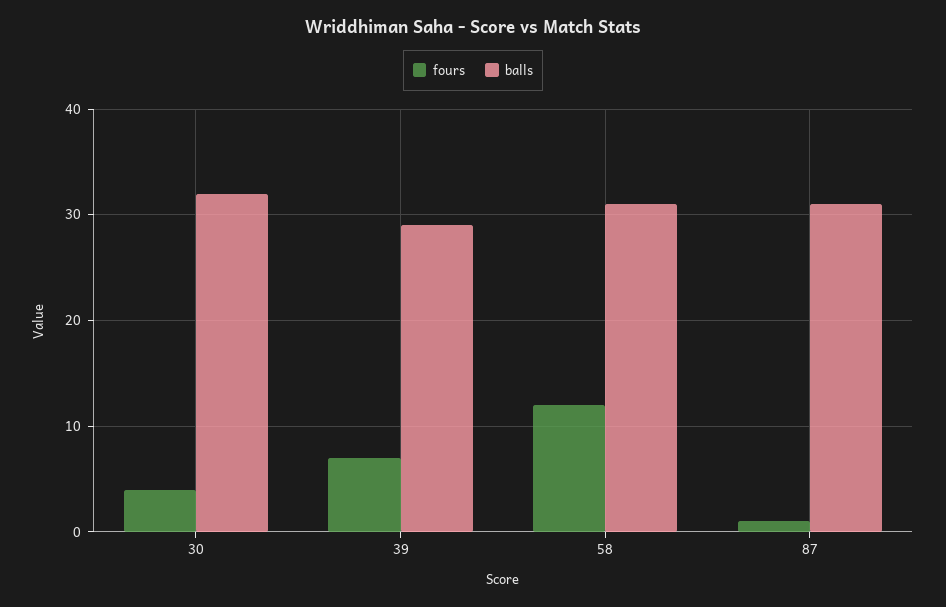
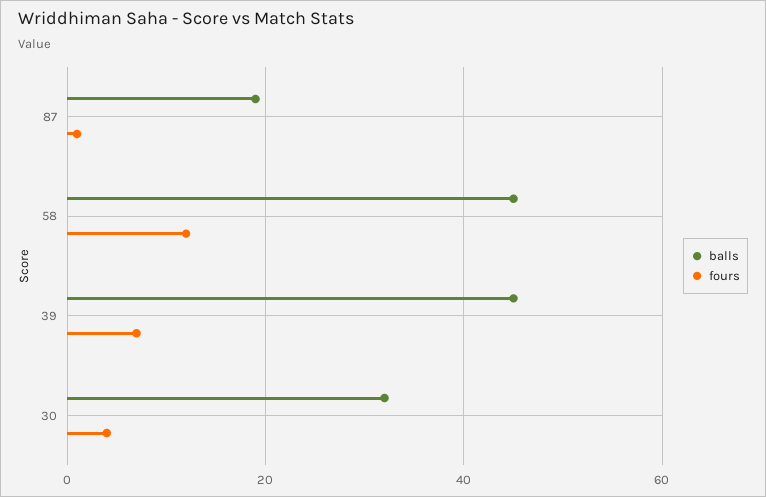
  {
    "fours": {
      "30": 4,
      "39": 7,
      "58": 12,
      "87": 1
    },
    "balls": {
      "30": 32,
-     "39": 29,
+     "39": 45,
-     "58": 31,
+     "58": 45,
-     "87": 31
+     "87": 20
    }
  }

